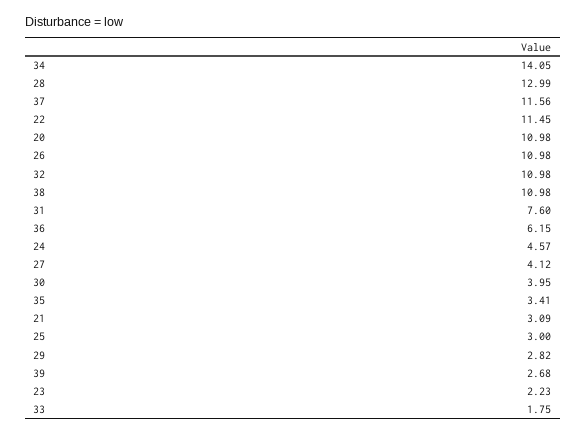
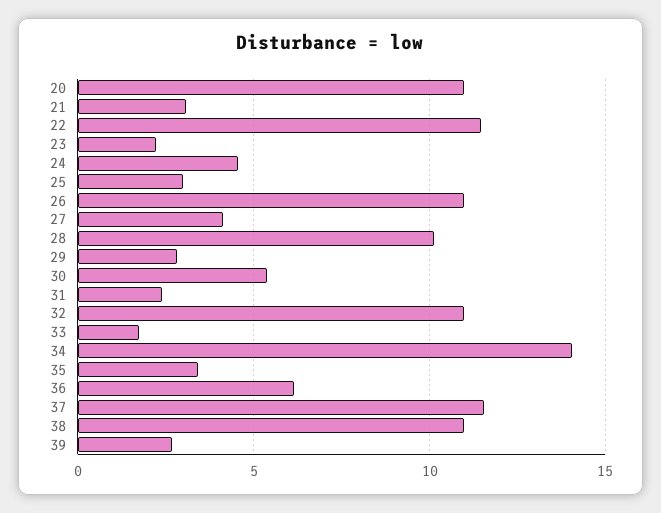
  {
    "34": 14.05,
-   "28": 12.99,
+   "28": 10,
    "37": 11.56,
    "22": 11.45,
    "20": 10.98,
    "26": 10.98,
    "32": 10.98,
    "38": 10.98,
-   "31": 7.6,
+   "31": 2.5,
    "36": 6.15,
    "24": 4.57,
    "27": 4.12,
-   "30": 3.95,
+   "30": 5.5,
    "35": 3.41,
    "21": 3.09,
    "25": 3,
    "29": 2.82,
    "39": 2.68,
    "23": 2.23,
    "33": 1.75
  }

